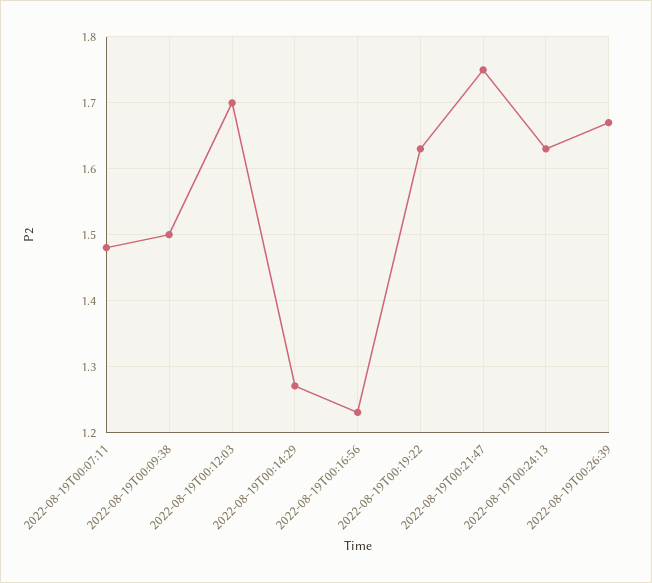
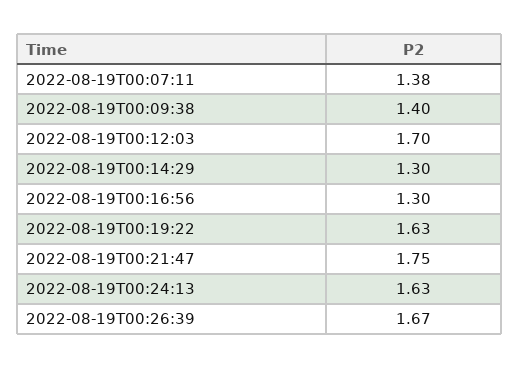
  {
-   "2022-08-19T00:07:11": 1.48,
+   "2022-08-19T00:07:11": 1.38,
-   "2022-08-19T00:09:38": 1.5,
+   "2022-08-19T00:09:38": 1.4,
    "2022-08-19T00:12:03": 1.7,
-   "2022-08-19T00:14:29": 1.27,
+   "2022-08-19T00:14:29": 1.3,
-   "2022-08-19T00:16:56": 1.23,
+   "2022-08-19T00:16:56": 1.3,
    "2022-08-19T00:19:22": 1.63,
    "2022-08-19T00:21:47": 1.75,
    "2022-08-19T00:24:13": 1.63,
    "2022-08-19T00:26:39": 1.67
  }

